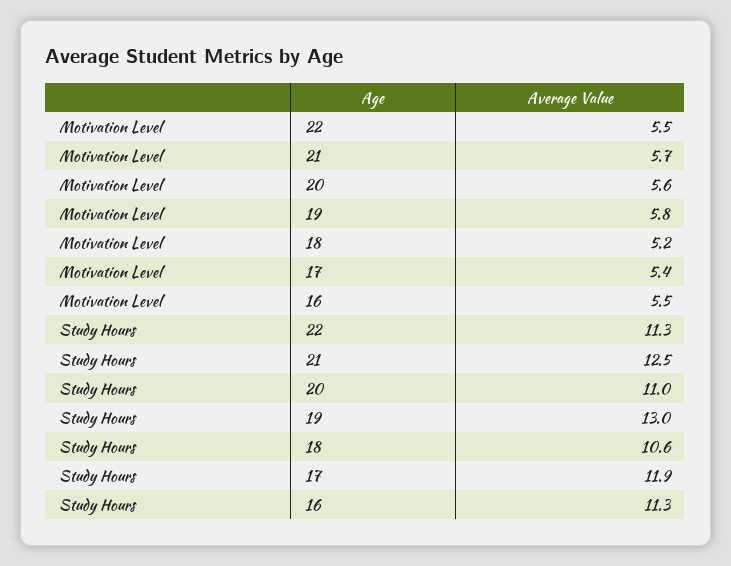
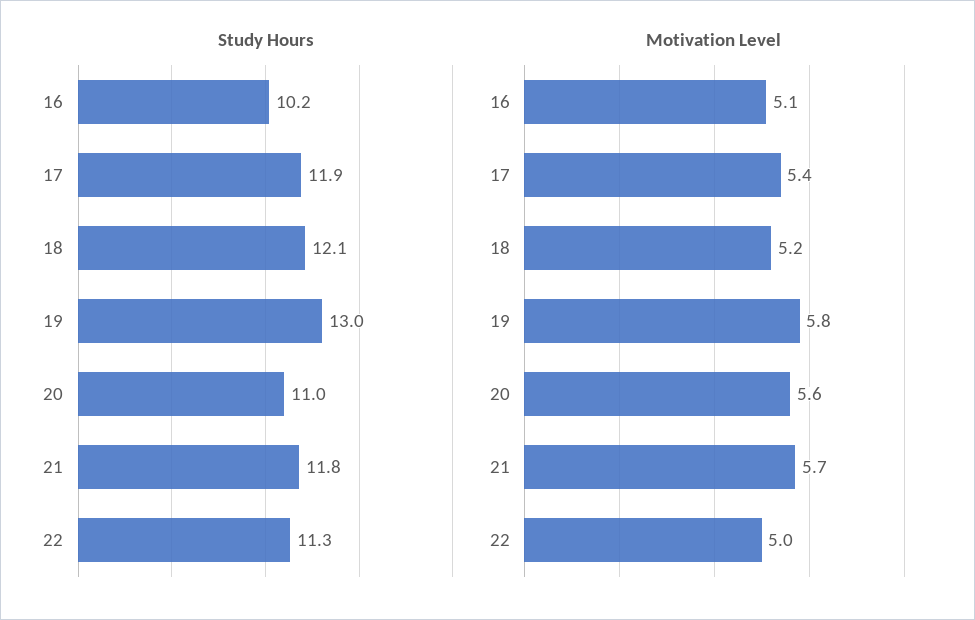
  {
    "Motivation Level": {
-     "22": 5.5,
+     "22": 5,
      "21": 5.7,
      "20": 5.6,
      "19": 5.8,
      "18": 5.2,
      "17": 5.4,
-     "16": 5.5
+     "16": 5.1
    },
    "Study Hours": {
      "22": 11.3,
-     "21": 12.5,
+     "21": 11.8,
      "20": 11,
      "19": 13,
-     "18": 10.6,
+     "18": 12.1,
      "17": 11.9,
-     "16": 11.3
+     "16": 10.2
    }
  }

